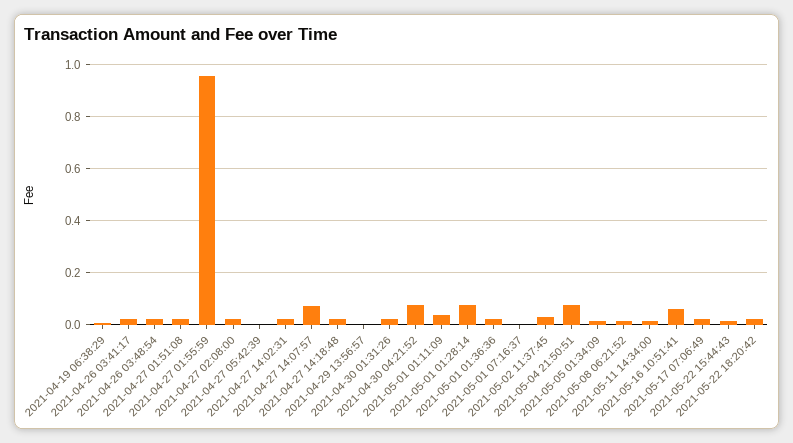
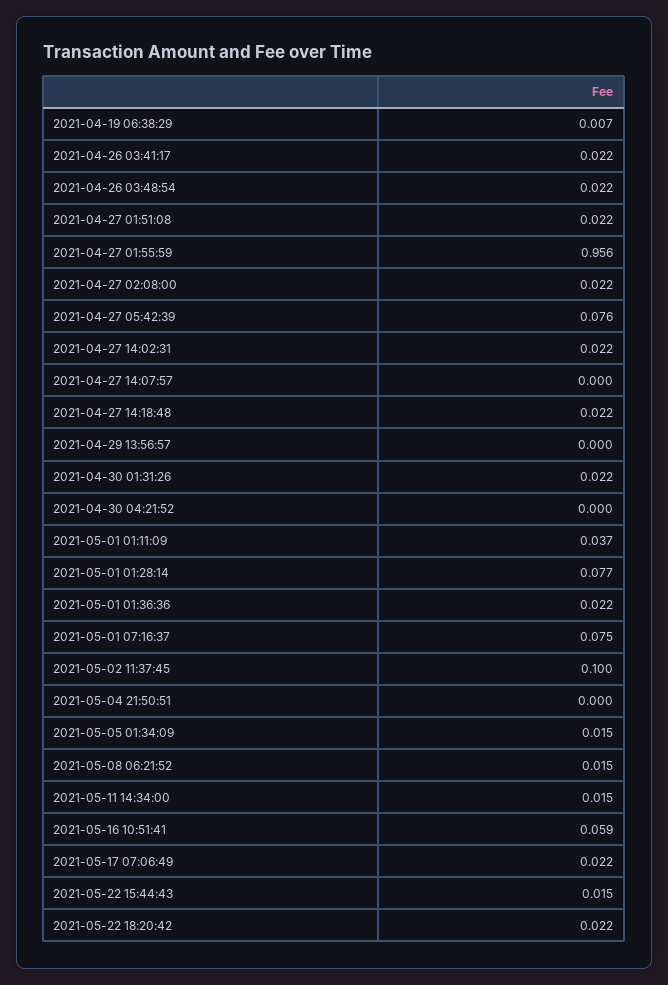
  {
    "2021-04-19 06:38:29": 0.007,
    "2021-04-26 03:41:17": 0.022,
    "2021-04-26 03:48:54": 0.022,
    "2021-04-27 01:51:08": 0.022,
    "2021-04-27 01:55:59": 0.956,
    "2021-04-27 02:08:00": 0.022,
-   "2021-04-27 05:42:39": 0,
+   "2021-04-27 05:42:39": 0.076,
    "2021-04-27 14:02:31": 0.022,
-   "2021-04-27 14:07:57": 0.075,
+   "2021-04-27 14:07:57": 0,
    "2021-04-27 14:18:48": 0.022,
    "2021-04-29 13:56:57": 0,
    "2021-04-30 01:31:26": 0.022,
-   "2021-04-30 04:21:52": 0.075,
+   "2021-04-30 04:21:52": 0,
    "2021-05-01 01:11:09": 0.037,
    "2021-05-01 01:28:14": 0.077,
    "2021-05-01 01:36:36": 0.022,
-   "2021-05-01 07:16:37": 0,
+   "2021-05-01 07:16:37": 0.075,
-   "2021-05-02 11:37:45": 0.025,
+   "2021-05-02 11:37:45": 0.1,
-   "2021-05-04 21:50:51": 0.075,
+   "2021-05-04 21:50:51": 0,
    "2021-05-05 01:34:09": 0.015,
    "2021-05-08 06:21:52": 0.015,
    "2021-05-11 14:34:00": 0.015,
    "2021-05-16 10:51:41": 0.059,
    "2021-05-17 07:06:49": 0.022,
    "2021-05-22 15:44:43": 0.015,
    "2021-05-22 18:20:42": 0.022
  }

